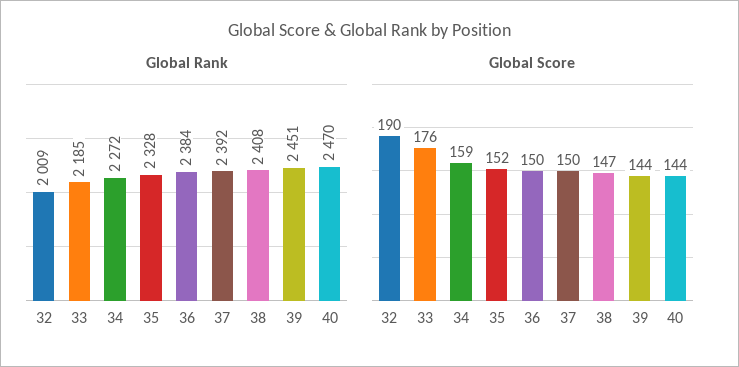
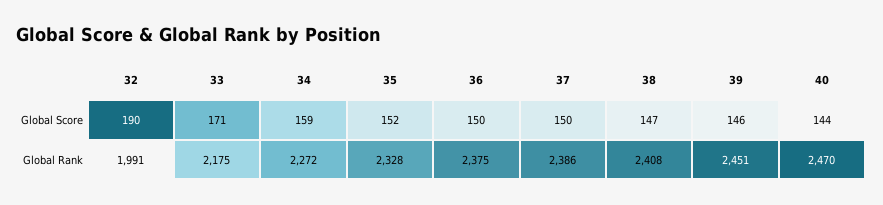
  {
    "Global Rank": {
-     "32": 2009,
+     "32": 1991,
-     "33": 2185,
+     "33": 2175,
      "34": 2272,
      "35": 2328,
-     "36": 2384,
+     "36": 2375,
-     "37": 2392,
+     "37": 2386,
      "38": 2408,
      "39": 2451,
      "40": 2470
    },
    "Global Score": {
      "32": 190,
-     "33": 176,
+     "33": 171,
      "34": 159,
      "35": 152,
      "36": 150,
      "37": 150,
      "38": 147,
-     "39": 144,
+     "39": 146,
      "40": 144
    }
  }

